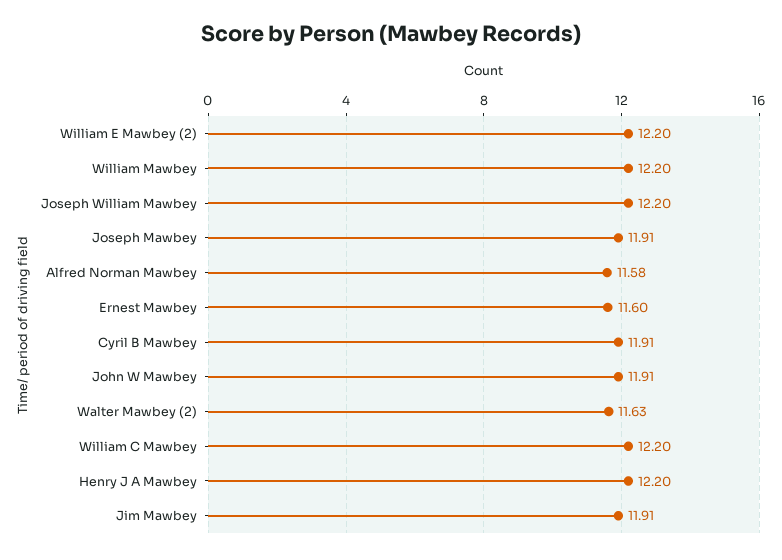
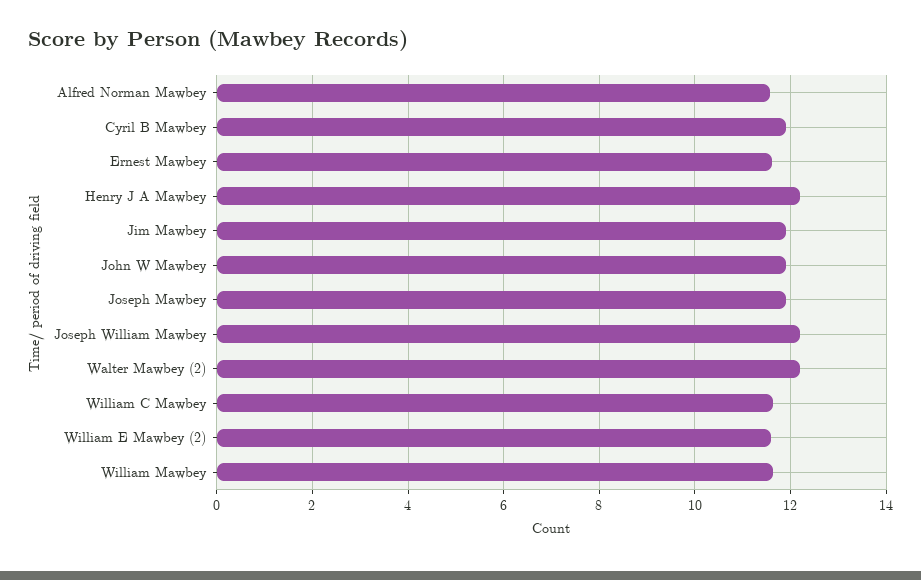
  {
-   "William E Mawbey (2)": 12.2,
+   "William E Mawbey (2)": 11.6,
-   "William Mawbey": 12.2,
+   "William Mawbey": 11.6,
    "Joseph William Mawbey": 12.2,
    "Joseph Mawbey": 11.91,
    "Alfred Norman Mawbey": 11.58,
    "Ernest Mawbey": 11.6,
    "Cyril B Mawbey": 11.91,
    "John W Mawbey": 11.91,
-   "Walter Mawbey (2)": 11.63,
+   "Walter Mawbey (2)": 12.2,
-   "William C Mawbey": 12.2,
+   "William C Mawbey": 11.6,
    "Henry J A Mawbey": 12.2,
    "Jim Mawbey": 11.91
  }

